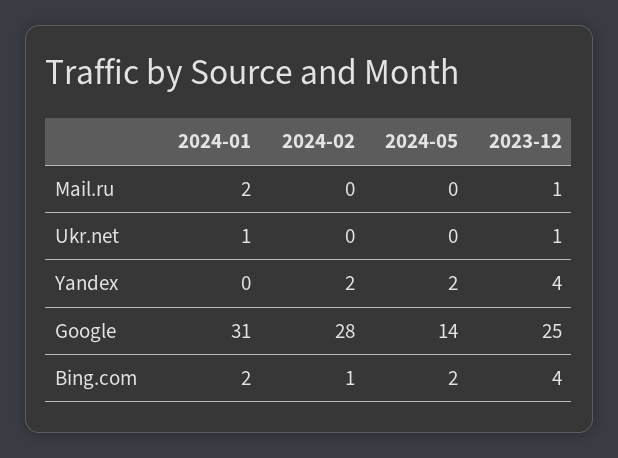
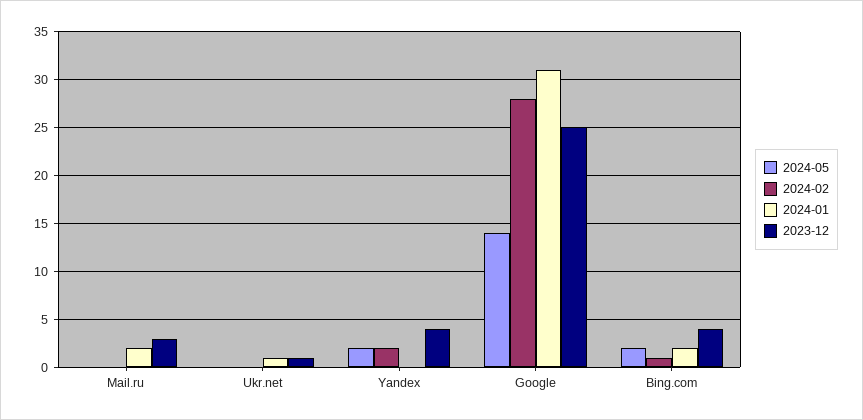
  {
    "2024-01": {
      "Mail.ru": 2,
      "Ukr.net": 1,
      "Yandex": 0,
      "Google": 31,
      "Bing.com": 2
    },
    "2024-02": {
      "Mail.ru": 0,
      "Ukr.net": 0,
      "Yandex": 2,
      "Google": 28,
      "Bing.com": 1
    },
    "2024-05": {
      "Mail.ru": 0,
      "Ukr.net": 0,
      "Yandex": 2,
      "Google": 14,
      "Bing.com": 2
    },
    "2023-12": {
-     "Mail.ru": 1,
+     "Mail.ru": 3,
      "Ukr.net": 1,
      "Yandex": 4,
      "Google": 25,
      "Bing.com": 4
    }
  }

